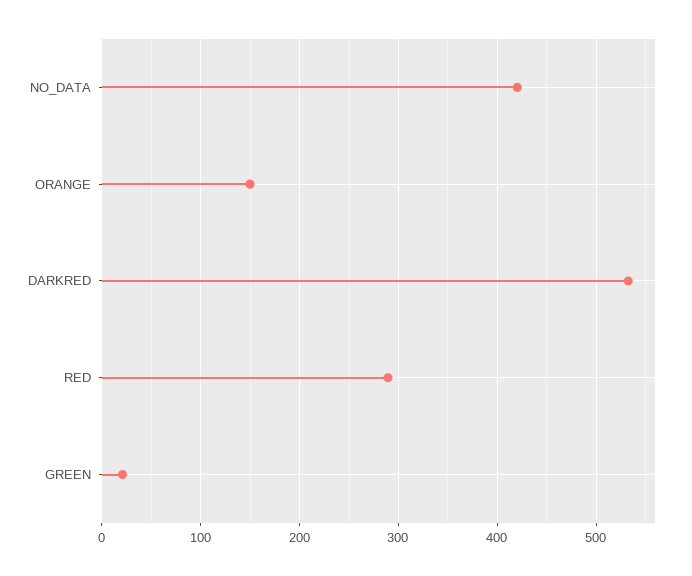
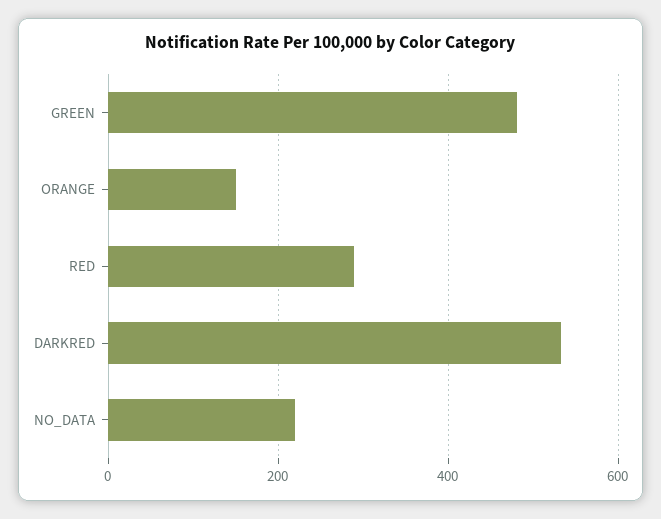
  {
-   "NO_DATA": 420,
+   "NO_DATA": 220,
    "ORANGE": 150,
    "DARKRED": 530,
    "RED": 290,
-   "GREEN": 20
+   "GREEN": 480
  }

